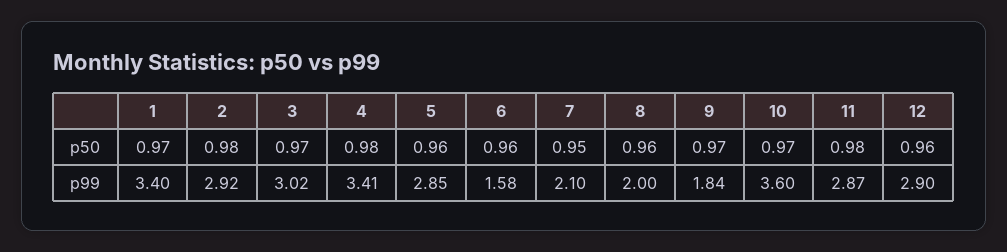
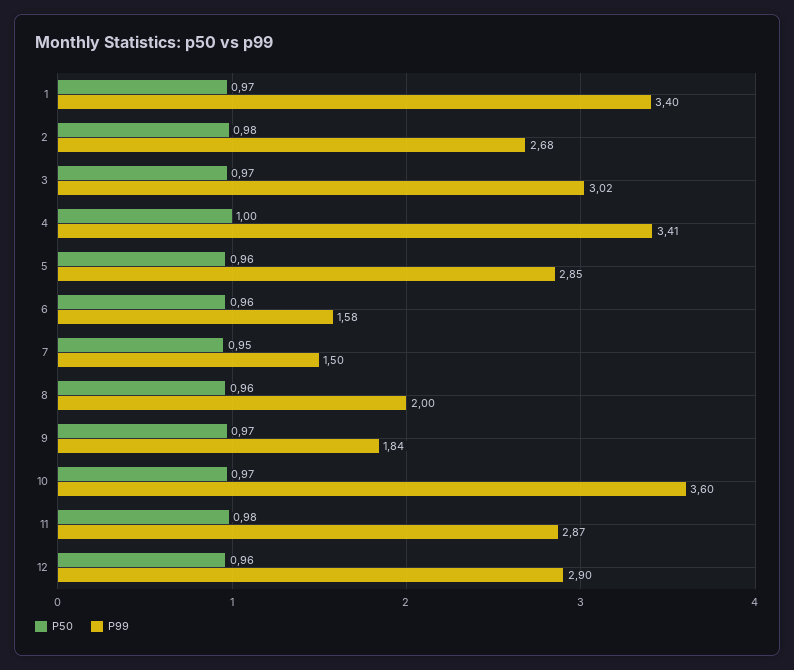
  {
    "p50": {
      "1": 0.97,
      "2": 0.98,
      "3": 0.97,
-     "4": 0.98,
+     "4": 1,
      "5": 0.96,
      "6": 0.96,
      "7": 0.95,
      "8": 0.96,
      "9": 0.97,
      "10": 0.97,
      "11": 0.98,
      "12": 0.96
    },
    "p99": {
      "1": 3.4,
-     "2": 2.92,
+     "2": 2.68,
      "3": 3.02,
      "4": 3.41,
      "5": 2.85,
      "6": 1.58,
-     "7": 2.1,
+     "7": 1.5,
      "8": 2,
      "9": 1.84,
      "10": 3.6,
      "11": 2.87,
      "12": 2.9
    }
  }

